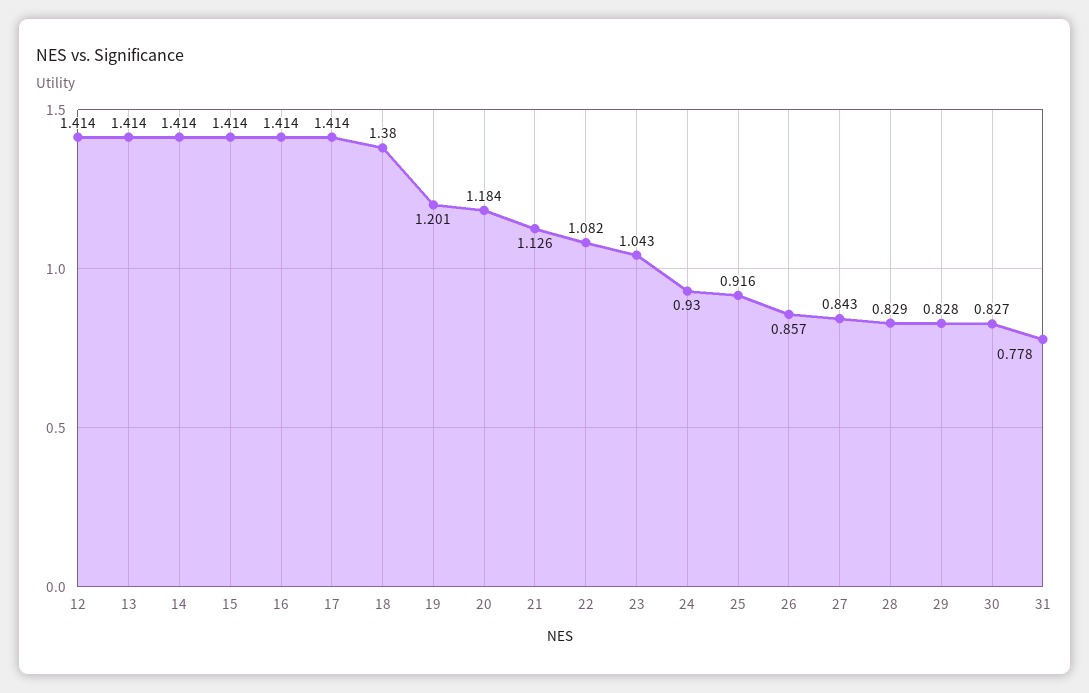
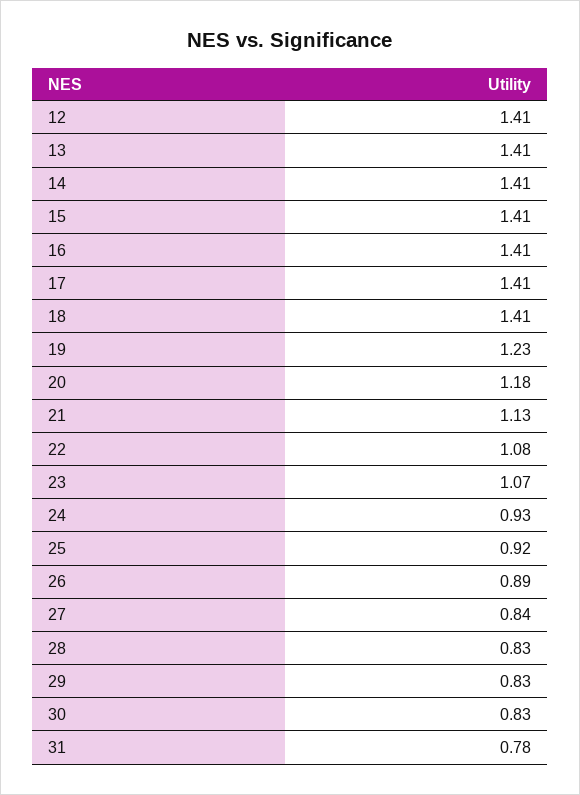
  {
    "12": 1.414,
    "13": 1.414,
    "14": 1.414,
    "15": 1.414,
    "16": 1.414,
    "17": 1.414,
-   "18": 1.38,
+   "18": 1.41,
-   "19": 1.201,
+   "19": 1.23,
    "20": 1.184,
    "21": 1.126,
    "22": 1.082,
-   "23": 1.043,
+   "23": 1.07,
    "24": 0.93,
    "25": 0.916,
-   "26": 0.857,
+   "26": 0.89,
    "27": 0.843,
    "28": 0.829,
    "29": 0.828,
    "30": 0.827,
    "31": 0.778
  }

